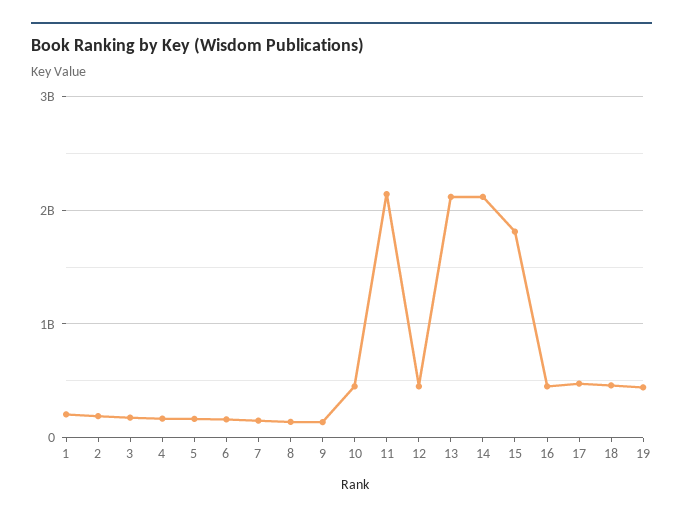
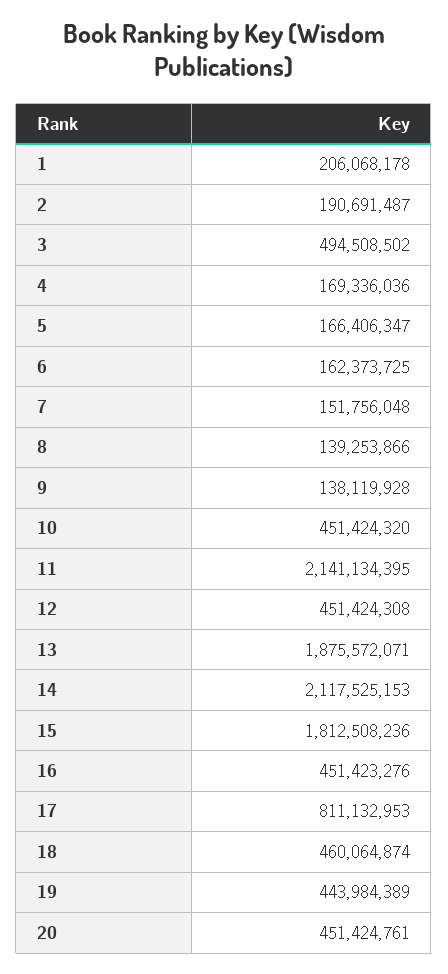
  {
    "1": 206068178,
    "2": 190691487,
-   "3": 200000000,
+   "3": 494508502,
    "4": 169336036,
    "5": 166406347,
    "6": 162373725,
    "7": 151756048,
    "8": 139253866,
    "9": 138119928,
    "10": 451424320,
    "11": 2141134395,
    "12": 451424308,
-   "13": 2100000000,
+   "13": 1875572071,
    "14": 2117525153,
    "15": 1812508236,
    "16": 451423276,
-   "17": 500000000,
+   "17": 811132953,
    "18": 460064874,
-   "19": 443984389
+   "19": 443984389,
+   "20": 451424761
  }

